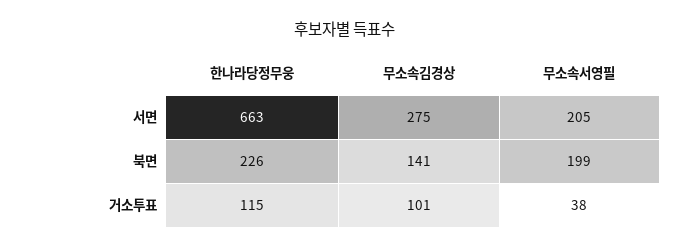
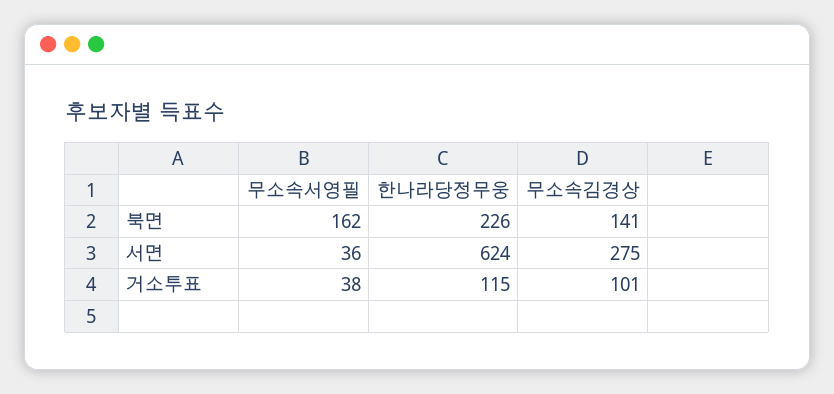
  {
    "한나라당정무웅": {
-     "서면": 663,
+     "서면": 624,
      "북면": 226,
      "거소투표": 115
    },
    "무소속김경상": {
      "서면": 275,
      "북면": 141,
      "거소투표": 101
    },
    "무소속서영필": {
-     "서면": 205,
+     "서면": 36,
-     "북면": 199,
+     "북면": 162,
      "거소투표": 38
    }
  }

